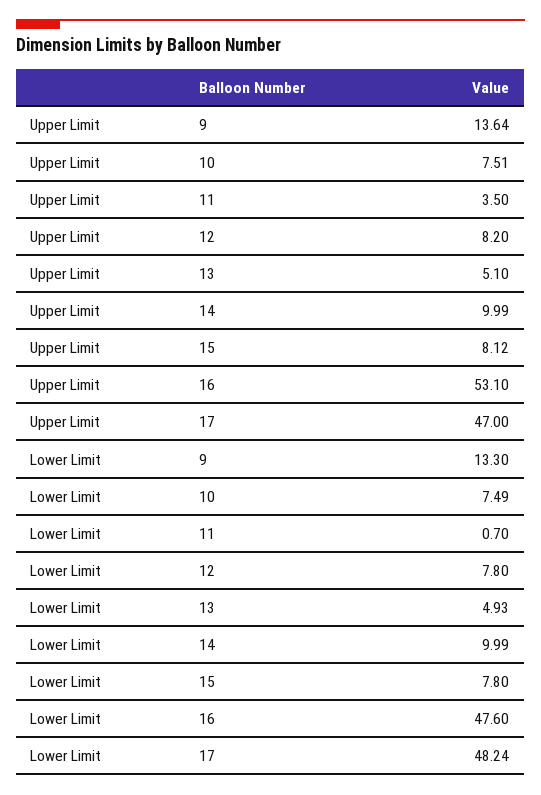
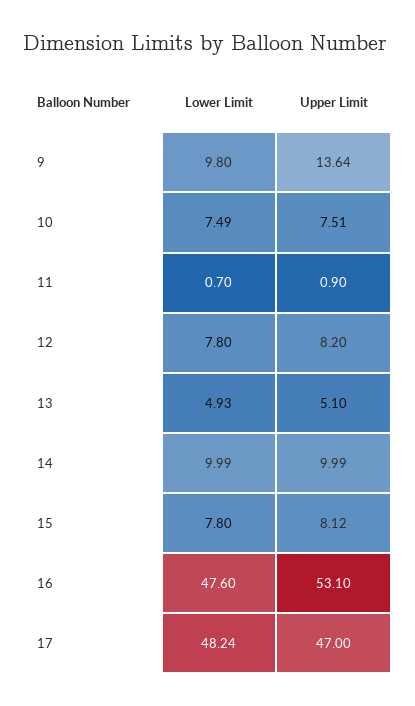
  {
    "Upper Limit": {
      "9": 13.64,
      "10": 7.51,
-     "11": 3.5,
+     "11": 0.9,
      "12": 8.2,
      "13": 5.1,
      "14": 9.99,
      "15": 8.12,
      "16": 53.1,
      "17": 47
    },
    "Lower Limit": {
-     "9": 13.3,
+     "9": 9.8,
      "10": 7.49,
      "11": 0.7,
      "12": 7.8,
      "13": 4.93,
      "14": 9.99,
      "15": 7.8,
      "16": 47.6,
      "17": 48.24
    }
  }

